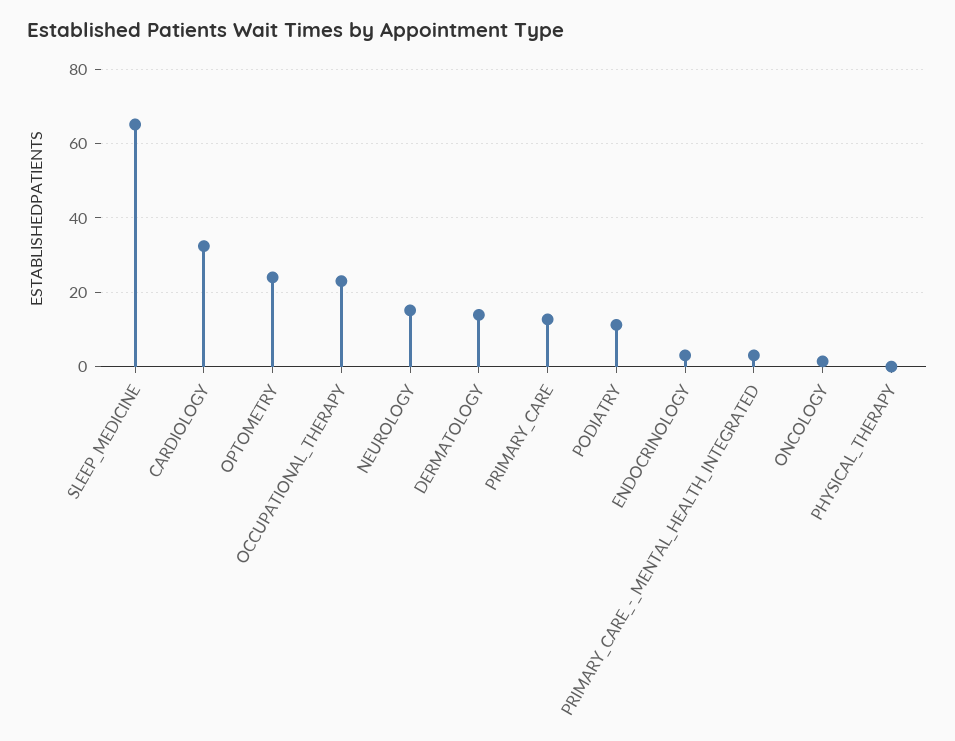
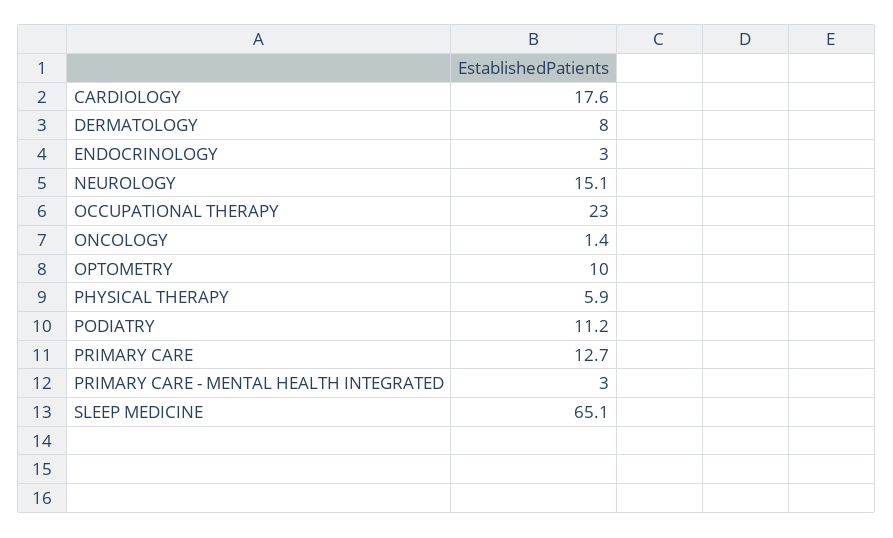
  {
    "SLEEP_MEDICINE": 65.1,
-   "CARDIOLOGY": 32,
+   "CARDIOLOGY": 17.6,
-   "OPTOMETRY": 24,
+   "OPTOMETRY": 10,
    "OCCUPATIONAL_THERAPY": 23,
    "NEUROLOGY": 15.1,
-   "DERMATOLOGY": 14,
+   "DERMATOLOGY": 8,
    "PRIMARY_CARE": 12.7,
    "PODIATRY": 11.2,
    "ENDOCRINOLOGY": 3,
    "PRIMARY_CARE_-_MENTAL_HEALTH_INTEGRATED": 3,
    "ONCOLOGY": 1.4,
-   "PHYSICAL_THERAPY": 0
+   "PHYSICAL_THERAPY": 5.9
  }

